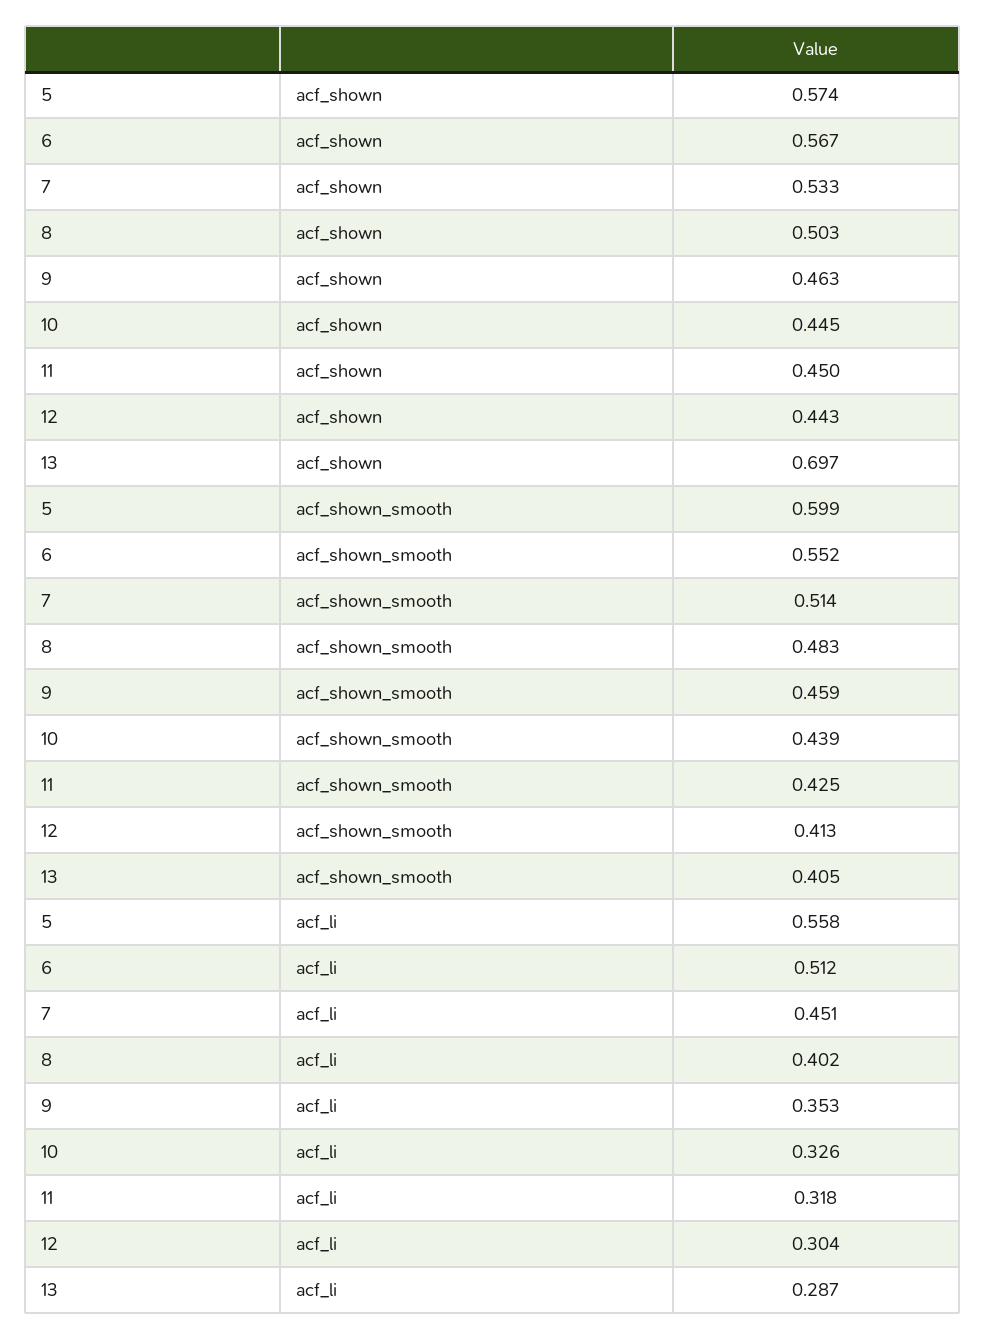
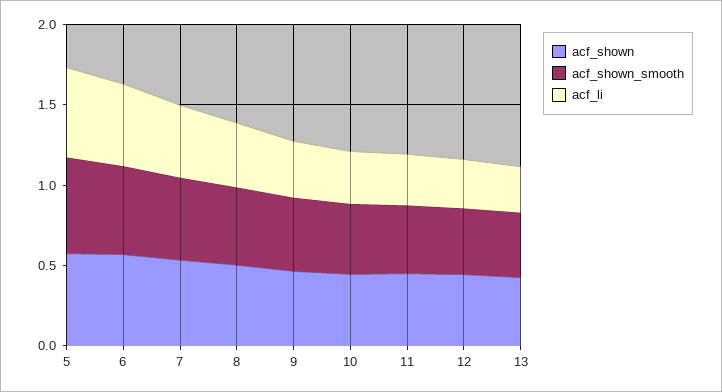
  {
    "acf_shown": {
      "5": 0.574,
      "6": 0.567,
      "7": 0.533,
      "8": 0.503,
      "9": 0.463,
      "10": 0.445,
      "11": 0.45,
      "12": 0.443,
-     "13": 0.697
+     "13": 0.4
    },
    "acf_shown_smooth": {
      "5": 0.599,
      "6": 0.552,
      "7": 0.514,
      "8": 0.483,
      "9": 0.459,
      "10": 0.439,
      "11": 0.425,
      "12": 0.413,
      "13": 0.405
    },
    "acf_li": {
      "5": 0.558,
      "6": 0.512,
      "7": 0.451,
      "8": 0.402,
      "9": 0.353,
      "10": 0.326,
      "11": 0.318,
      "12": 0.304,
      "13": 0.287
    }
  }

